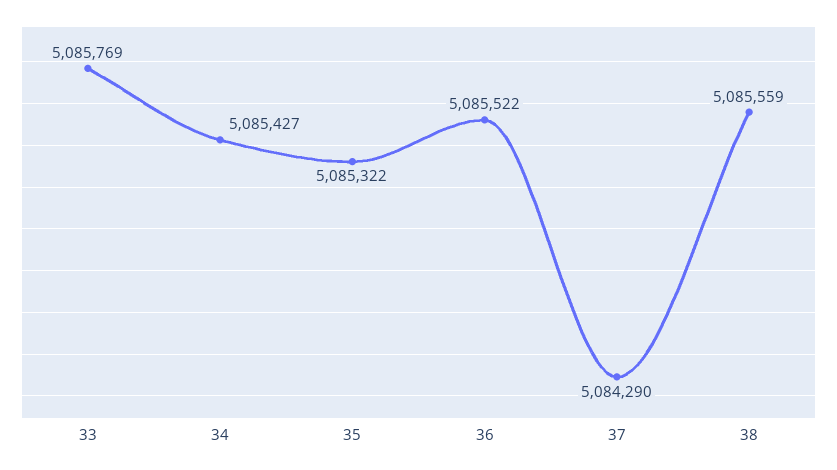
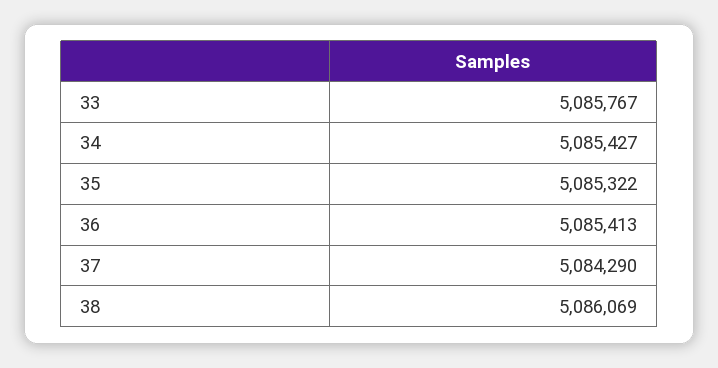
  {
-   "33": 5085769,
+   "33": 5085767,
    "34": 5085427,
    "35": 5085322,
-   "36": 5085522,
+   "36": 5085413,
    "37": 5084290,
-   "38": 5085559
+   "38": 5086069
  }

